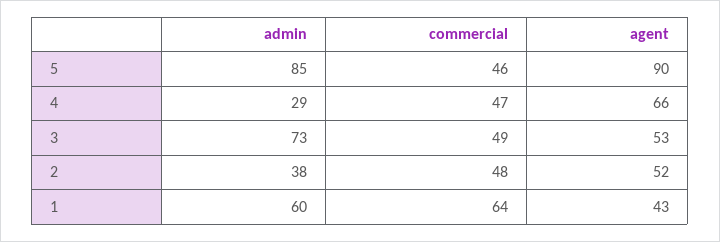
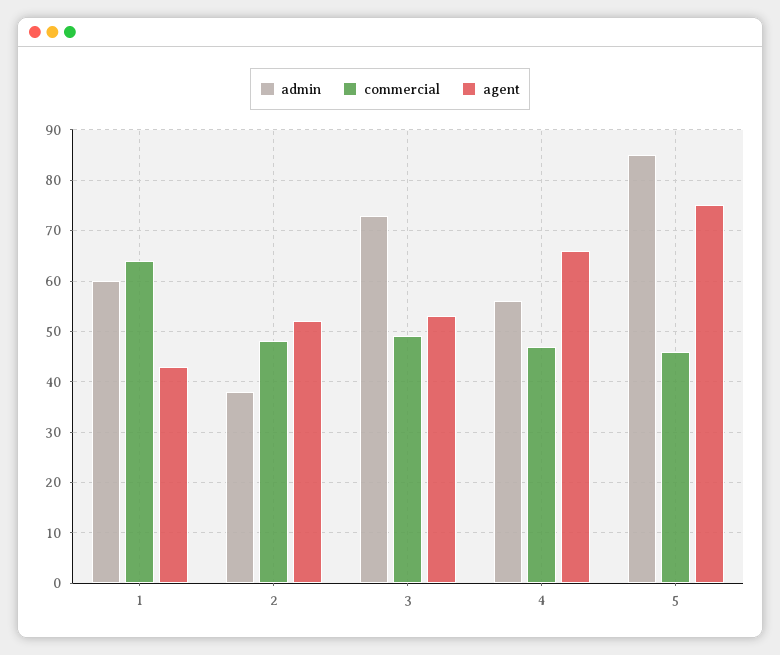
  {
    "admin": {
      "5": 85,
-     "4": 29,
+     "4": 55,
      "3": 73,
      "2": 38,
      "1": 60
    },
    "commercial": {
      "5": 46,
      "4": 47,
      "3": 49,
      "2": 48,
      "1": 64
    },
    "agent": {
-     "5": 90,
+     "5": 75,
      "4": 66,
      "3": 53,
      "2": 52,
      "1": 43
    }
  }

